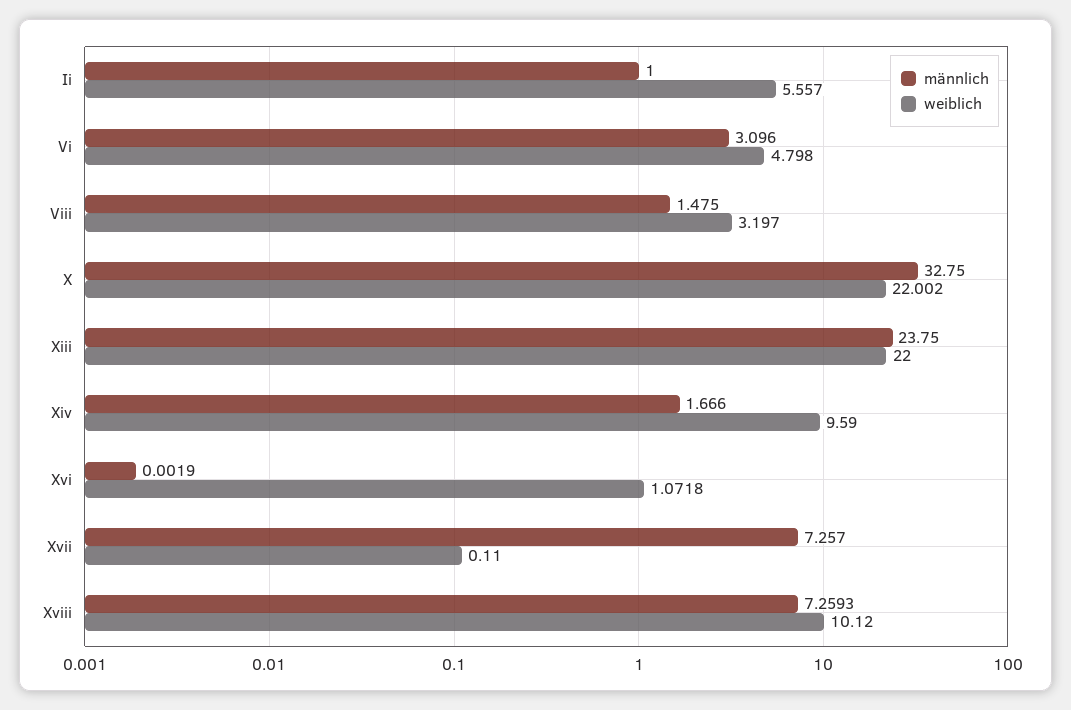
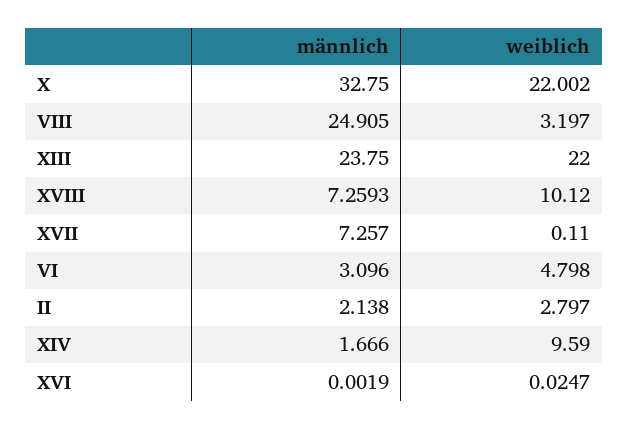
  {
    "männlich": {
-     "Ii": 1,
+     "Ii": 2.138,
      "Vi": 3.096,
-     "Viii": 1.475,
+     "Viii": 24.905,
      "X": 32.75,
      "Xiii": 23.75,
      "Xiv": 1.666,
      "Xvi": 0.0019,
      "Xvii": 7.257,
      "Xviii": 7.2593
    },
    "weiblich": {
-     "Ii": 5.557,
+     "Ii": 2.797,
      "Vi": 4.798,
      "Viii": 3.197,
      "X": 22.002,
      "Xiii": 22,
      "Xiv": 9.59,
-     "Xvi": 1.0718,
+     "Xvi": 0.0247,
      "Xvii": 0.11,
      "Xviii": 10.12
    }
  }

